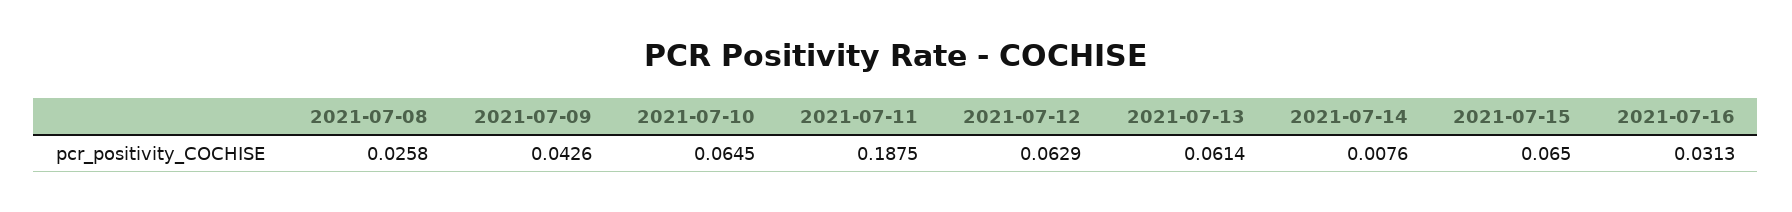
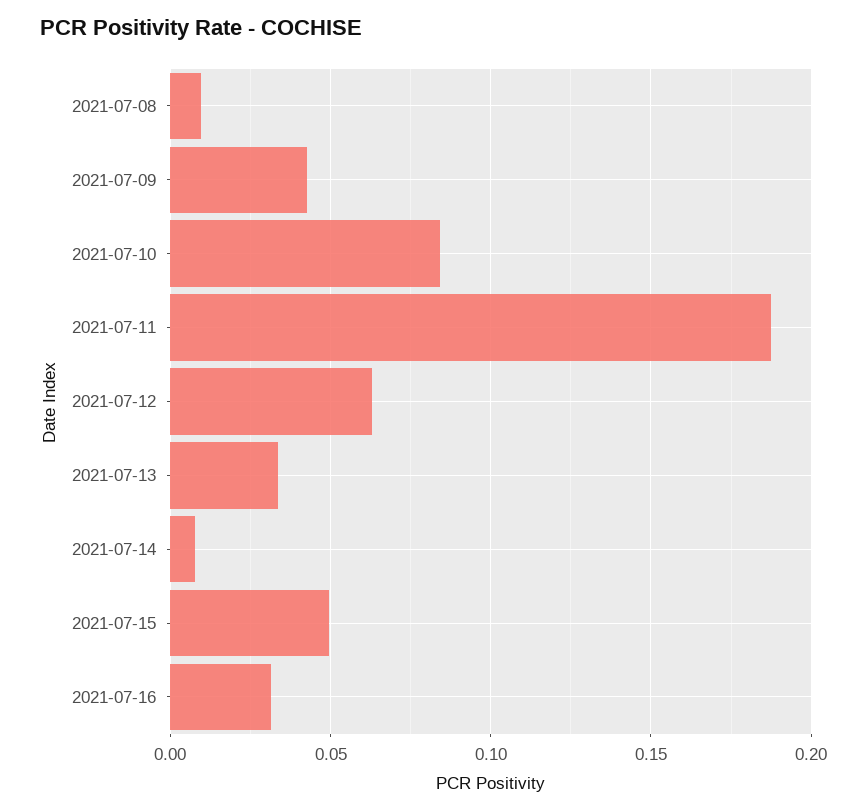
  {
-   "2021-07-08": 0.0258,
+   "2021-07-08": 0.01,
    "2021-07-09": 0.0426,
-   "2021-07-10": 0.0645,
+   "2021-07-10": 0.085,
    "2021-07-11": 0.1875,
    "2021-07-12": 0.0629,
-   "2021-07-13": 0.0614,
+   "2021-07-13": 0.035,
    "2021-07-14": 0.0076,
-   "2021-07-15": 0.065,
+   "2021-07-15": 0.05,
    "2021-07-16": 0.0313
  }

